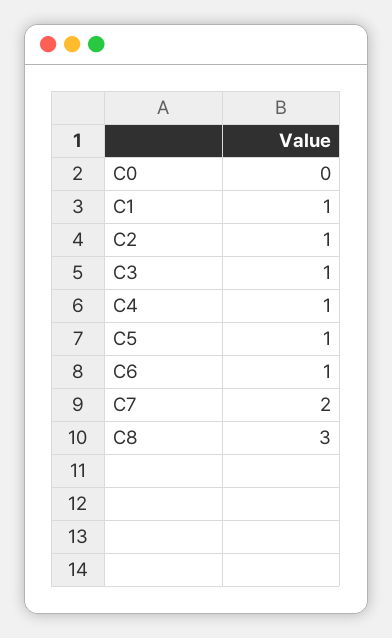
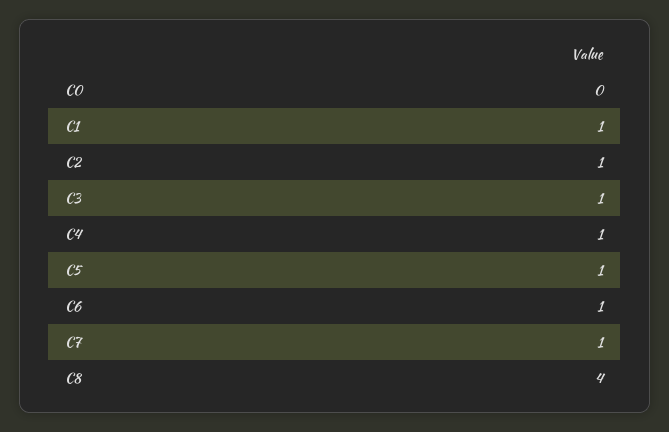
  {
    "C0": 0,
    "C1": 1,
    "C2": 1,
    "C3": 1,
    "C4": 1,
    "C5": 1,
    "C6": 1,
-   "C7": 2,
+   "C7": 1,
-   "C8": 3
+   "C8": 4
  }

